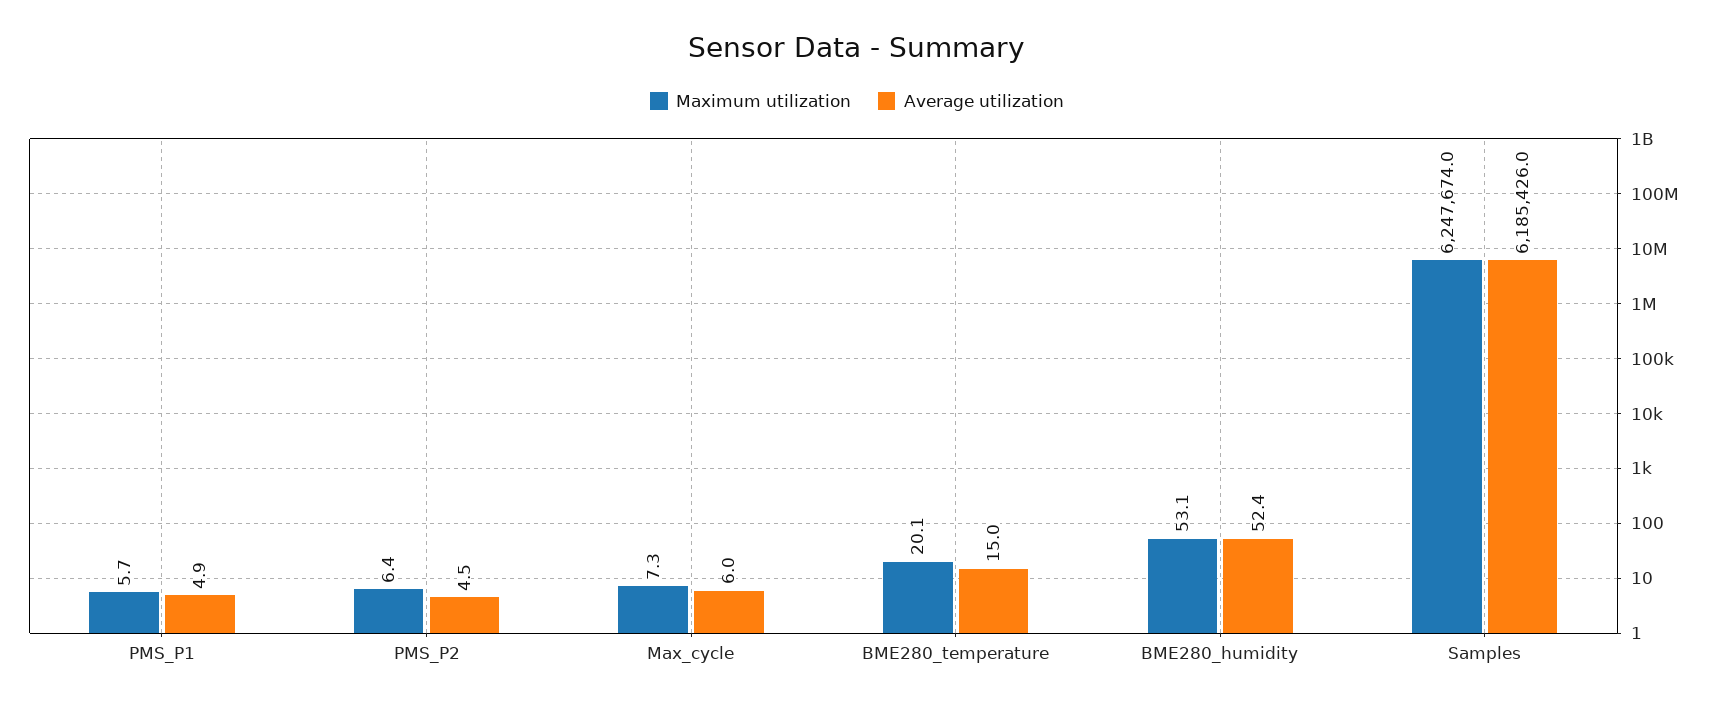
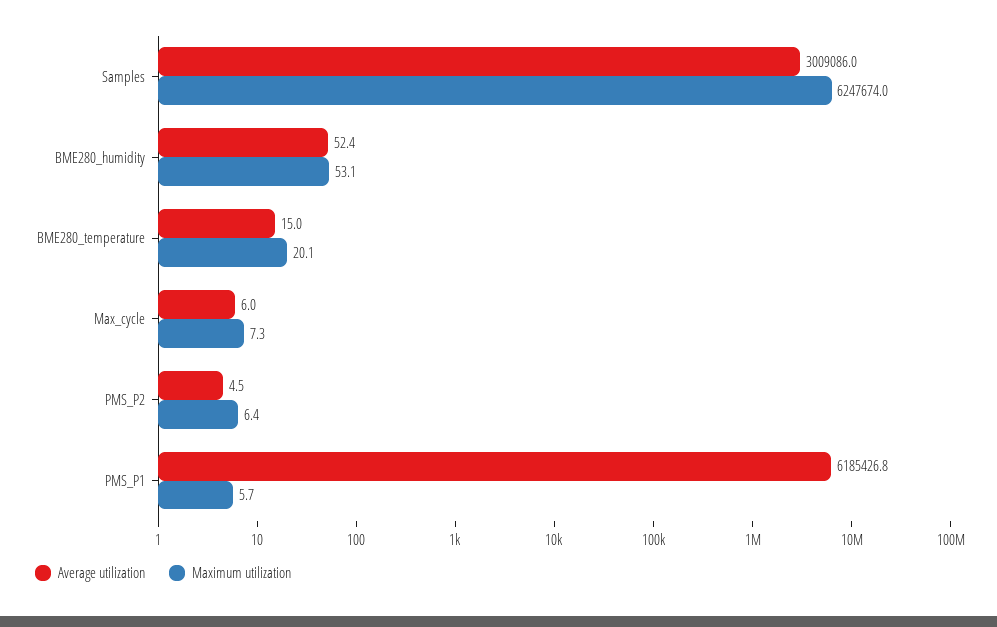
  {
    "Maximum utilization": {
      "PMS_P1": 5.7,
      "PMS_P2": 6.4,
      "Max_cycle": 7.3,
      "BME280_temperature": 20.1,
      "BME280_humidity": 53.1,
      "Samples": 6247674
    },
    "Average utilization": {
-     "PMS_P1": 4.9,
+     "PMS_P1": 6185426.8,
      "PMS_P2": 4.5,
      "Max_cycle": 6,
      "BME280_temperature": 15,
      "BME280_humidity": 52.4,
-     "Samples": 6185426
+     "Samples": 3009086
    }
  }

